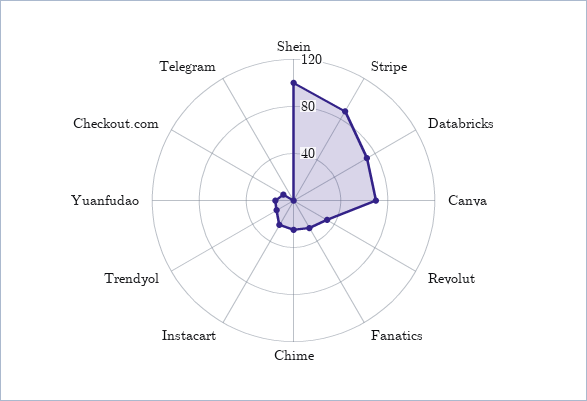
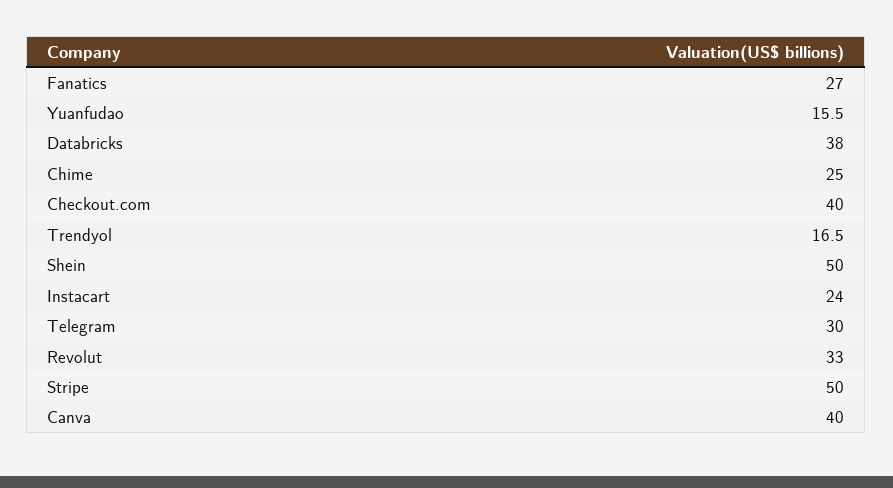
  {
-   "Shein": 100,
+   "Shein": 50,
-   "Stripe": 90,
+   "Stripe": 50,
-   "Databricks": 70,
+   "Databricks": 38,
-   "Canva": 70,
+   "Canva": 40,
    "Revolut": 33,
    "Fanatics": 27,
    "Chime": 25,
    "Instacart": 24,
    "Trendyol": 16.5,
    "Yuanfudao": 15.5,
-   "Checkout.com": 10,
+   "Checkout.com": 40,
-   "Telegram": 0
+   "Telegram": 30
  }

